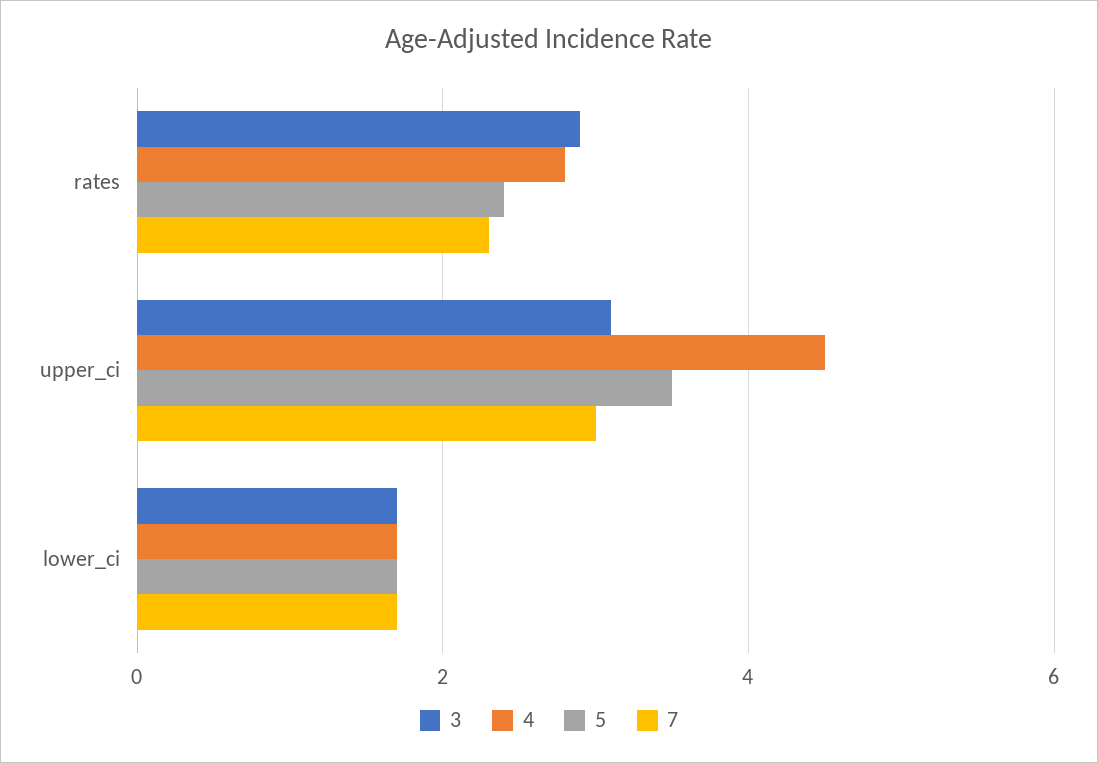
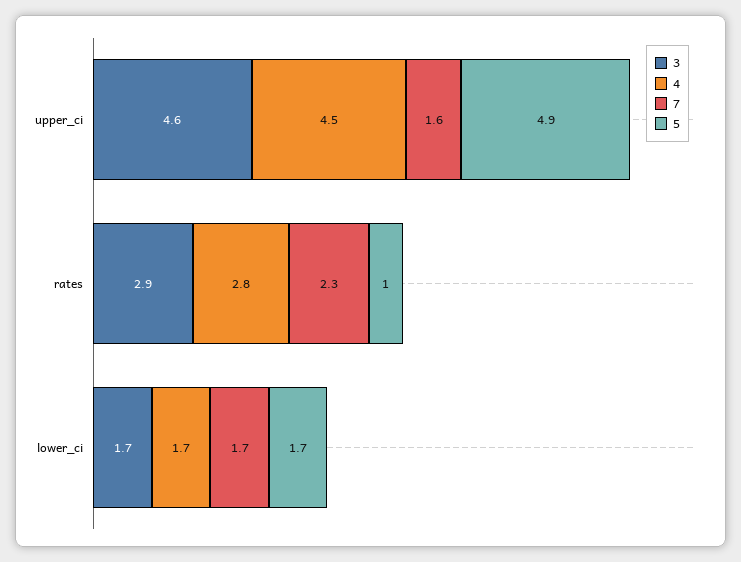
  {
    "3": {
      "rates": 2.9,
-     "upper_ci": 3,
+     "upper_ci": 4.6,
      "lower_ci": 1.7
    },
    "4": {
      "rates": 2.8,
      "upper_ci": 4.5,
      "lower_ci": 1.7
    },
    "5": {
-     "rates": 2.5,
+     "rates": 1,
-     "upper_ci": 3.5,
+     "upper_ci": 4.9,
      "lower_ci": 1.7
    },
    "7": {
      "rates": 2.3,
-     "upper_ci": 3,
+     "upper_ci": 1.6,
      "lower_ci": 1.7
    }
  }

